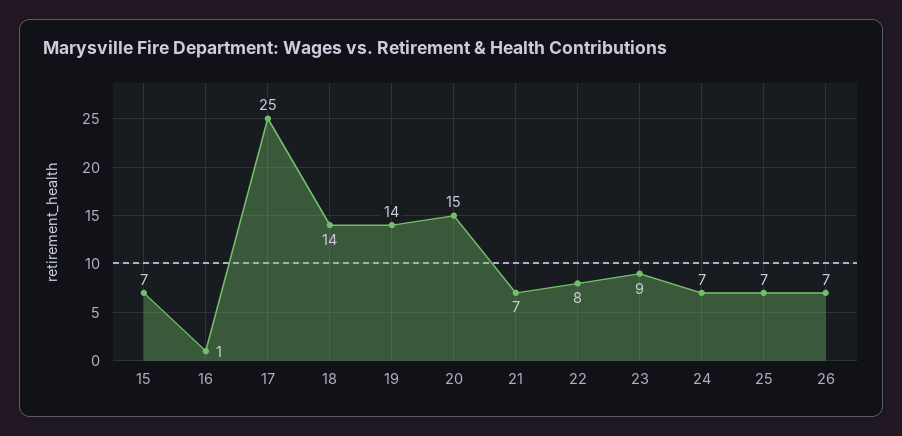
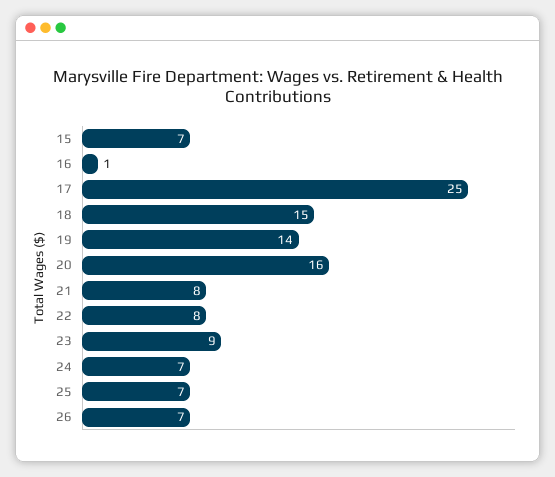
  {
    "15": 7,
    "16": 1,
    "17": 25,
-   "18": 14,
+   "18": 15,
    "19": 14,
-   "20": 15,
+   "20": 16,
-   "21": 7,
+   "21": 8,
    "22": 8,
    "23": 9,
    "24": 7,
    "25": 7,
    "26": 7
  }

